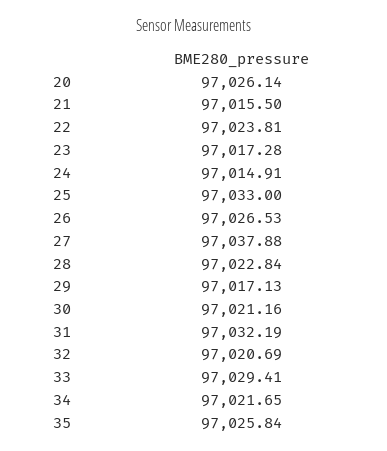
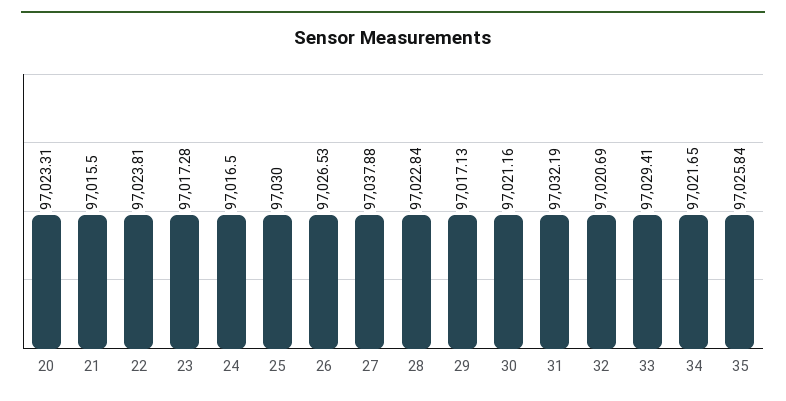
  {
-   "20": 97026.14,
+   "20": 97023.31,
    "21": 97015.5,
    "22": 97023.81,
    "23": 97017.28,
-   "24": 97014.91,
+   "24": 97016.5,
-   "25": 97033,
+   "25": 97030,
    "26": 97026.53,
    "27": 97037.88,
    "28": 97022.84,
    "29": 97017.13,
    "30": 97021.16,
    "31": 97032.19,
    "32": 97020.69,
    "33": 97029.41,
    "34": 97021.65,
    "35": 97025.84
  }

